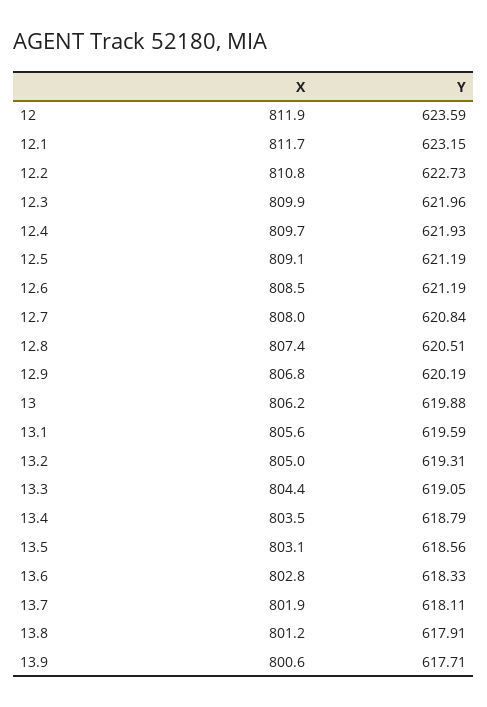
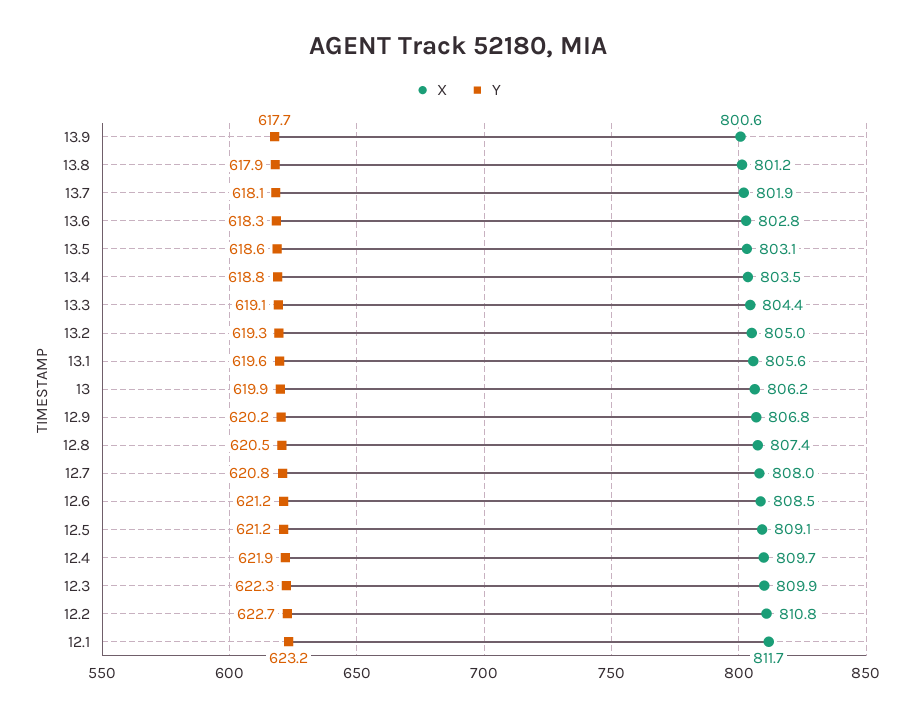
  {
    "X": {
-     "12": 811.9,
      "12.1": 811.7,
      "12.2": 810.8,
      "12.3": 809.9,
      "12.4": 809.7,
      "12.5": 809.1,
      "12.6": 808.5,
      "12.7": 808,
      "12.8": 807.4,
      "12.9": 806.8,
      "13": 806.2,
      "13.1": 805.6,
      "13.2": 805,
      "13.3": 804.4,
      "13.4": 803.5,
      "13.5": 803.1,
      "13.6": 802.8,
      "13.7": 801.9,
      "13.8": 801.2,
      "13.9": 800.6
    },
    "Y": {
-     "12": 623.59,
      "12.1": 623.15,
      "12.2": 622.73,
-     "12.3": 621.96,
+     "12.3": 622.3,
      "12.4": 621.93,
      "12.5": 621.19,
      "12.6": 621.19,
      "12.7": 620.84,
      "12.8": 620.51,
      "12.9": 620.19,
      "13": 619.88,
      "13.1": 619.59,
      "13.2": 619.31,
      "13.3": 619.05,
      "13.4": 618.79,
      "13.5": 618.56,
      "13.6": 618.33,
      "13.7": 618.11,
      "13.8": 617.91,
      "13.9": 617.71
    }
  }

